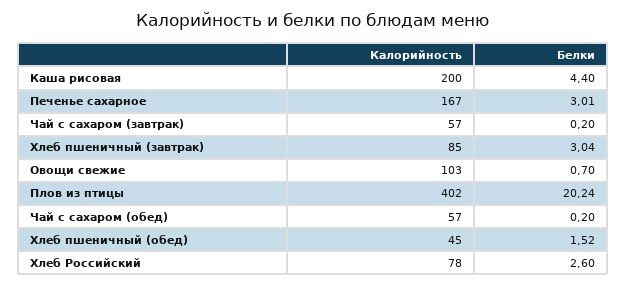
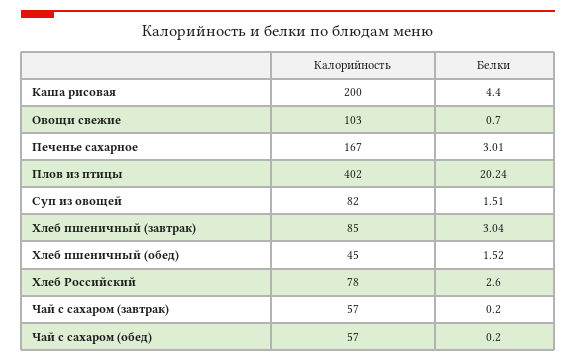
  {
    "Калорийность": {
      "Каша рисовая": 200,
      "Печенье сахарное": 167,
      "Чай с сахаром (завтрак)": 57,
      "Хлеб пшеничный (завтрак)": 85,
      "Овощи свежие": 103,
      "Плов из птицы": 402,
      "Чай с сахаром (обед)": 57,
      "Хлеб пшеничный (обед)": 45,
-     "Хлеб Российский": 78
+     "Хлеб Российский": 78,
+     "Суп из овощей": 82
    },
    "Белки": {
      "Каша рисовая": 4.4,
      "Печенье сахарное": 3.01,
      "Чай с сахаром (завтрак)": 0.2,
      "Хлеб пшеничный (завтрак)": 3.04,
      "Овощи свежие": 0.7,
      "Плов из птицы": 20.24,
      "Чай с сахаром (обед)": 0.2,
      "Хлеб пшеничный (обед)": 1.52,
-     "Хлеб Российский": 2.6
+     "Хлеб Российский": 2.6,
+     "Суп из овощей": 1.51
    }
  }

